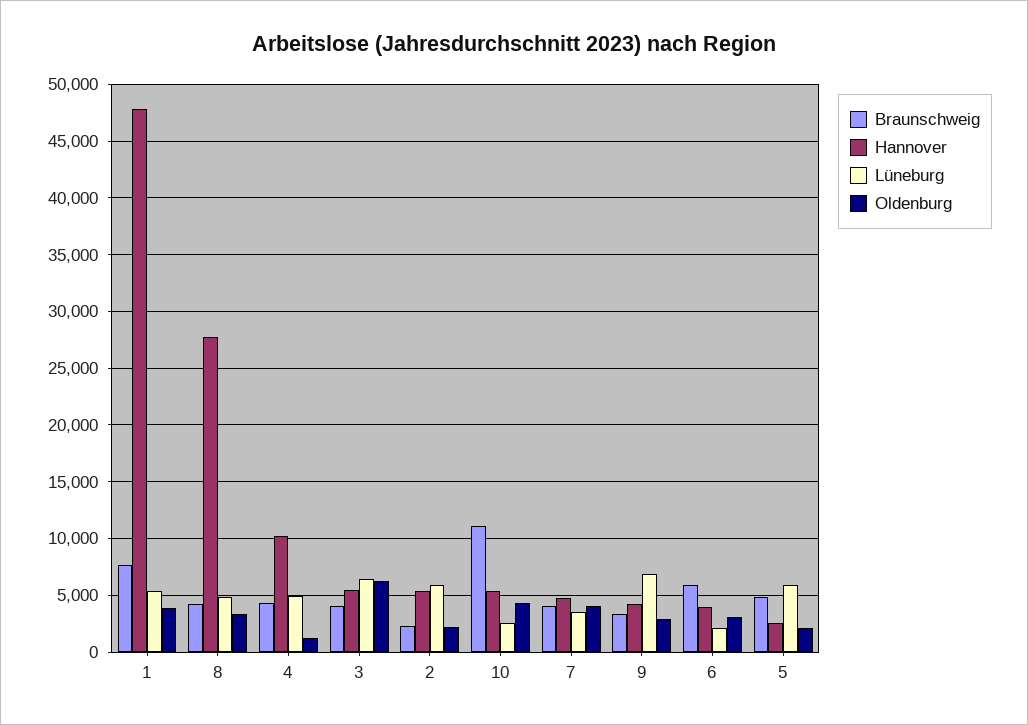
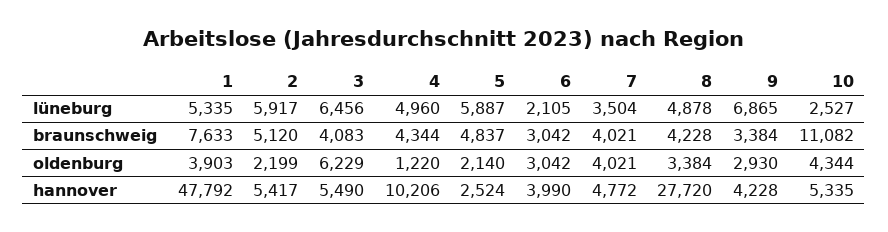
  {
    "Braunschweig": {
      "1": 7633,
      "8": 4228,
      "4": 4344,
      "3": 4083,
-     "2": 2000,
+     "2": 5120,
      "10": 11082,
      "7": 4021,
      "9": 3384,
-     "6": 6000,
+     "6": 3042,
      "5": 4837
    },
    "Hannover": {
      "1": 47792,
      "8": 27720,
      "4": 10206,
      "3": 5490,
      "2": 5417,
      "10": 5335,
      "7": 4772,
      "9": 4228,
      "6": 3990,
      "5": 2524
    },
    "Lüneburg": {
      "1": 5335,
      "8": 4878,
      "4": 4960,
      "3": 6456,
      "2": 5917,
      "10": 2527,
      "7": 3504,
      "9": 6865,
      "6": 2105,
      "5": 5887
    },
    "Oldenburg": {
      "1": 3903,
      "8": 3384,
      "4": 1220,
      "3": 6229,
      "2": 2199,
      "10": 4344,
      "7": 4021,
      "9": 2930,
      "6": 3042,
      "5": 2140
    }
  }

